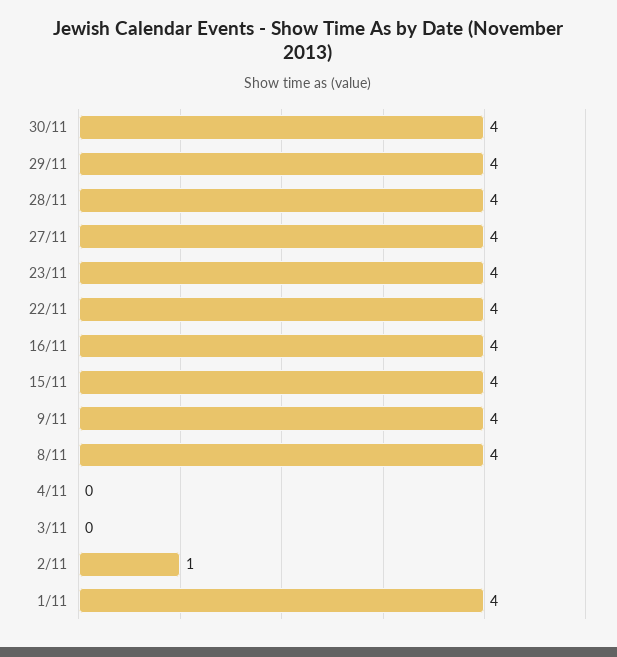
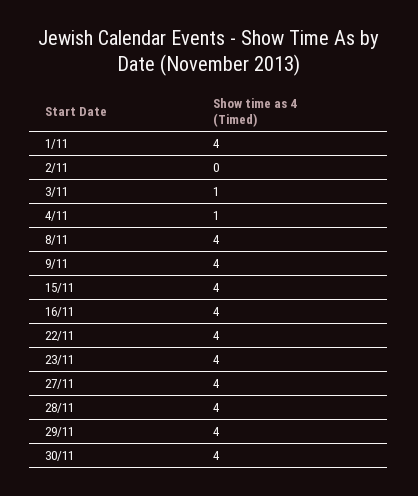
  {
    "30/11": 4,
    "29/11": 4,
    "28/11": 4,
    "27/11": 4,
    "23/11": 4,
    "22/11": 4,
    "16/11": 4,
    "15/11": 4,
    "9/11": 4,
    "8/11": 4,
-   "4/11": 0,
+   "4/11": 1,
-   "3/11": 0,
+   "3/11": 1,
-   "2/11": 1,
+   "2/11": 0,
    "1/11": 4
  }

